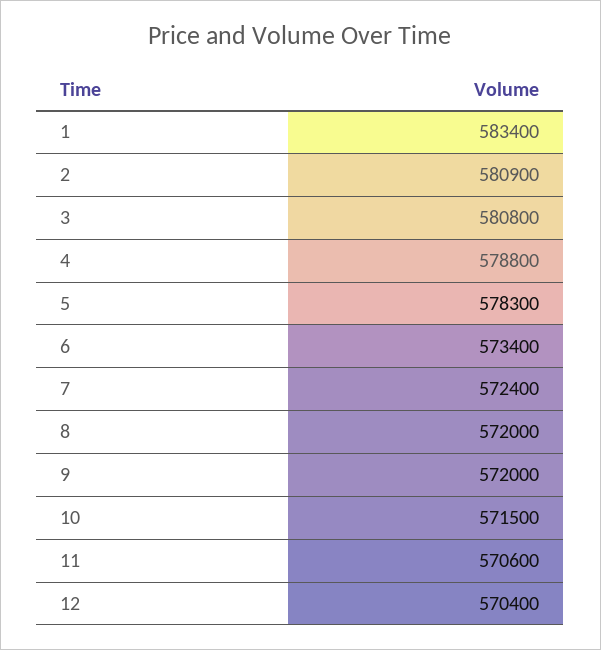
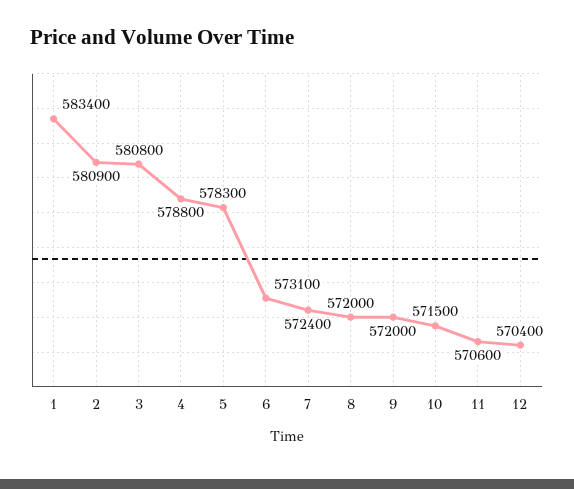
  {
    "1": 583400,
    "2": 580900,
    "3": 580800,
    "4": 578800,
    "5": 578300,
-   "6": 573400,
+   "6": 573100,
    "7": 572400,
    "8": 572000,
    "9": 572000,
    "10": 571500,
    "11": 570600,
    "12": 570400
  }

